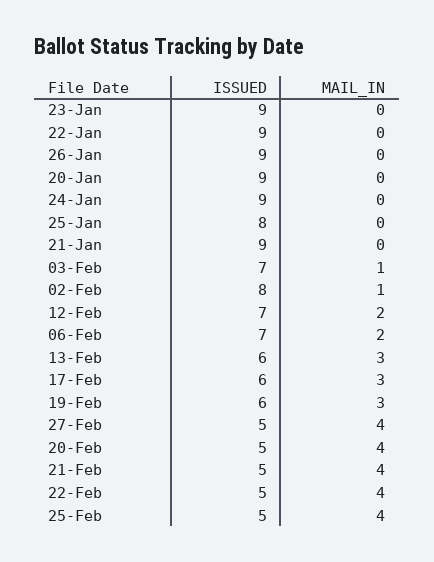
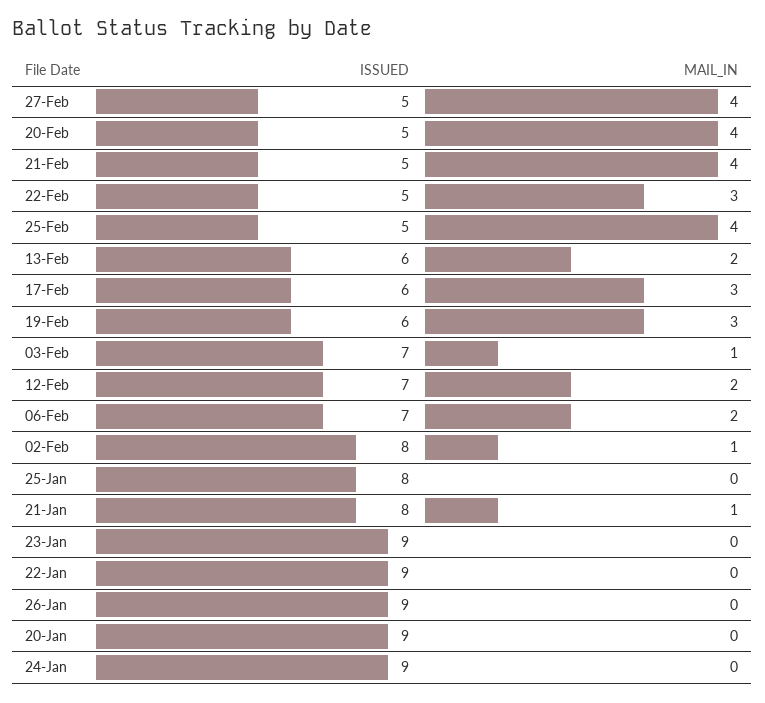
  {
    "ISSUED": {
      "23-Jan": 9,
      "22-Jan": 9,
      "26-Jan": 9,
      "20-Jan": 9,
      "24-Jan": 9,
      "25-Jan": 8,
-     "21-Jan": 9,
+     "21-Jan": 8,
      "03-Feb": 7,
      "02-Feb": 8,
      "12-Feb": 7,
      "06-Feb": 7,
      "13-Feb": 6,
      "17-Feb": 6,
      "19-Feb": 6,
      "27-Feb": 5,
      "20-Feb": 5,
      "21-Feb": 5,
      "22-Feb": 5,
      "25-Feb": 5
    },
    "MAIL_IN": {
      "23-Jan": 0,
      "22-Jan": 0,
      "26-Jan": 0,
      "20-Jan": 0,
      "24-Jan": 0,
      "25-Jan": 0,
-     "21-Jan": 0,
+     "21-Jan": 1,
      "03-Feb": 1,
      "02-Feb": 1,
      "12-Feb": 2,
      "06-Feb": 2,
-     "13-Feb": 3,
+     "13-Feb": 2,
      "17-Feb": 3,
      "19-Feb": 3,
      "27-Feb": 4,
      "20-Feb": 4,
      "21-Feb": 4,
-     "22-Feb": 4,
+     "22-Feb": 3,
      "25-Feb": 4
    }
  }

